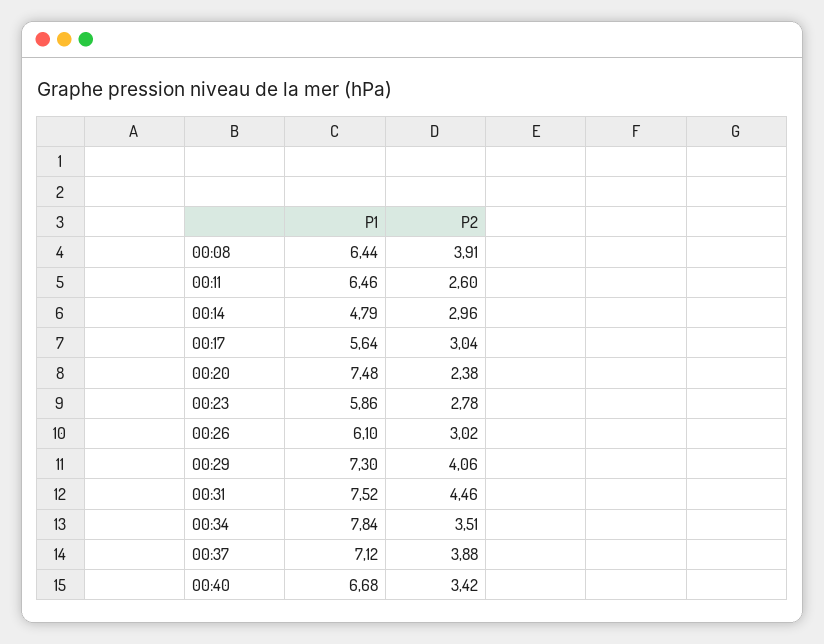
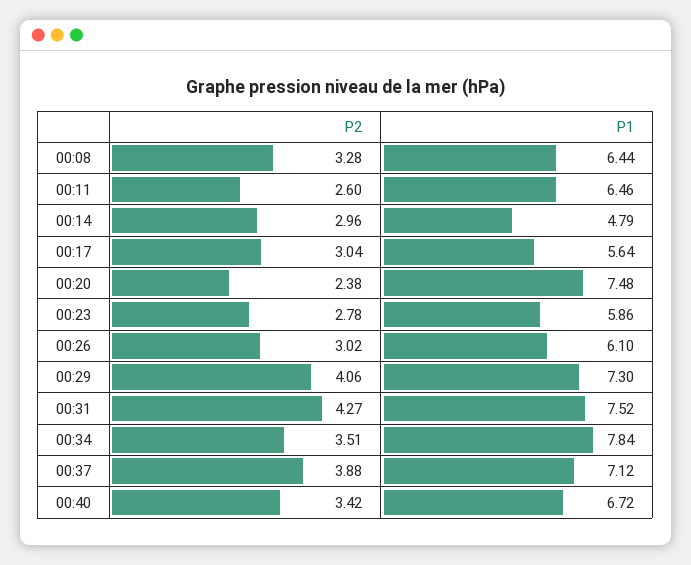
  {
    "P1": {
      "00:08": 6.44,
      "00:11": 6.46,
      "00:14": 4.79,
      "00:17": 5.64,
      "00:20": 7.48,
      "00:23": 5.86,
      "00:26": 6.1,
      "00:29": 7.3,
      "00:31": 7.52,
      "00:34": 7.84,
      "00:37": 7.12,
-     "00:40": 6.68
+     "00:40": 6.72
    },
    "P2": {
-     "00:08": 3.91,
+     "00:08": 3.28,
      "00:11": 2.6,
      "00:14": 2.96,
      "00:17": 3.04,
      "00:20": 2.38,
      "00:23": 2.78,
      "00:26": 3.02,
      "00:29": 4.06,
-     "00:31": 4.46,
+     "00:31": 4.27,
      "00:34": 3.51,
      "00:37": 3.88,
      "00:40": 3.42
    }
  }

